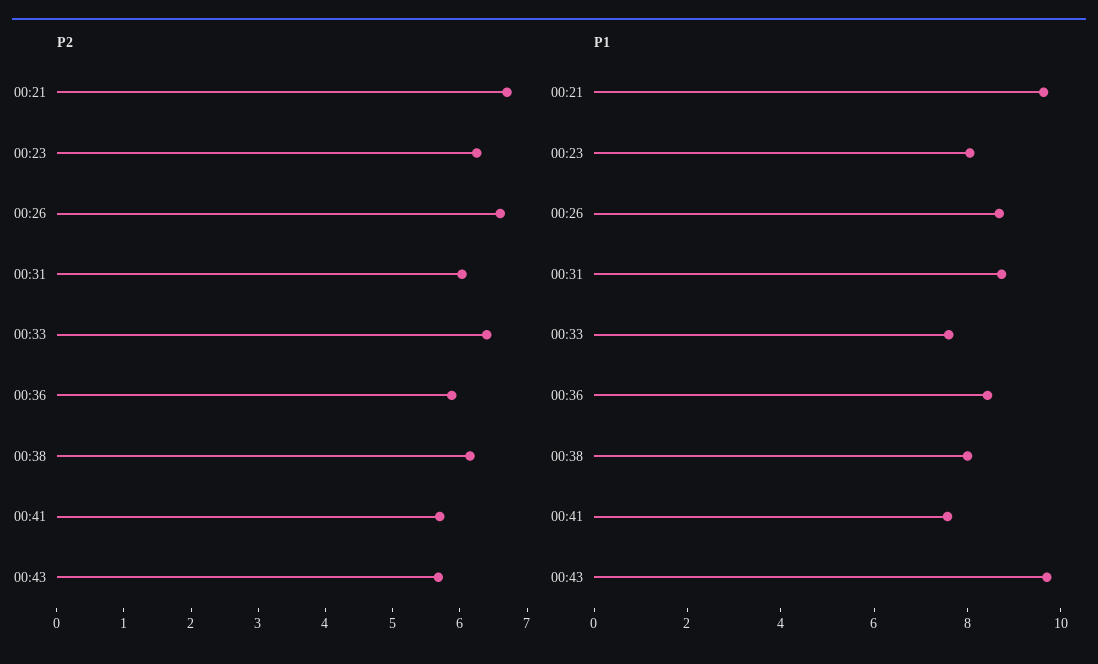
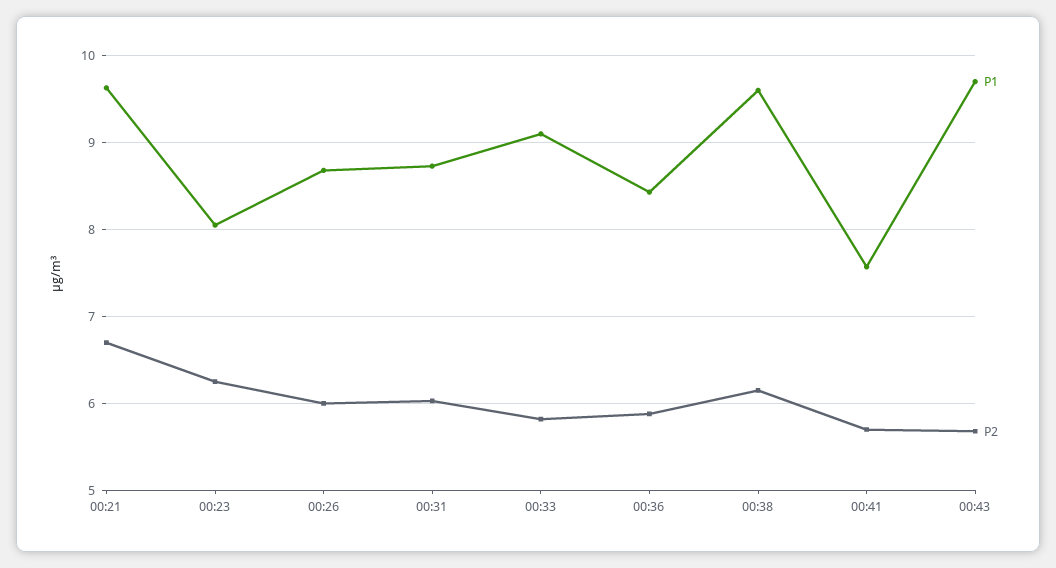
  {
    "P2": {
      "00:21": 6.7,
      "00:23": 6.3,
-     "00:26": 6.6,
+     "00:26": 6,
      "00:31": 6,
-     "00:33": 6.4,
+     "00:33": 5.8,
      "00:36": 5.9,
      "00:38": 6.2,
      "00:41": 5.7,
      "00:43": 5.7
    },
    "P1": {
      "00:21": 9.6,
      "00:23": 8.1,
      "00:26": 8.7,
      "00:31": 8.7,
-     "00:33": 7.5,
+     "00:33": 9.1,
      "00:36": 8.4,
-     "00:38": 8,
+     "00:38": 9.6,
      "00:41": 7.6,
      "00:43": 9.7
    }
  }

